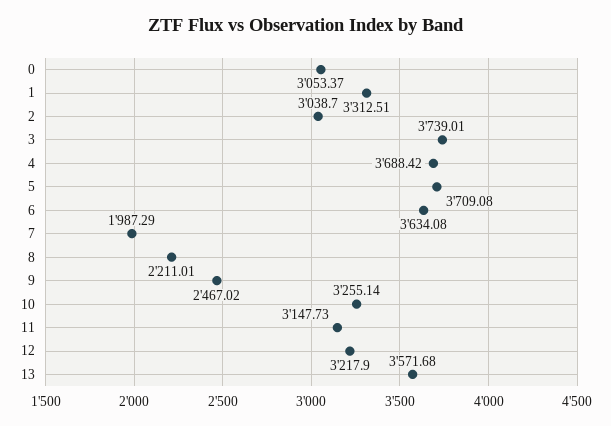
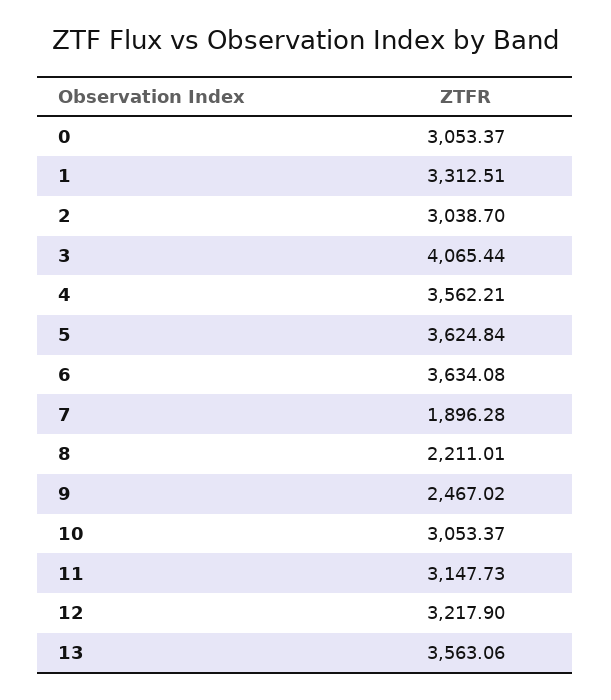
  {
    "0": 3053.37,
    "1": 3312.51,
    "2": 3038.7,
-   "3": 3739.01,
+   "3": 4065.44,
-   "4": 3688.42,
+   "4": 3562.21,
-   "5": 3709.08,
+   "5": 3624.84,
    "6": 3634.08,
-   "7": 1987.29,
+   "7": 1896.28,
    "8": 2211.01,
    "9": 2467.02,
-   "10": 3255.14,
+   "10": 3053.37,
    "11": 3147.73,
    "12": 3217.9,
-   "13": 3571.68
+   "13": 3563.06
  }

